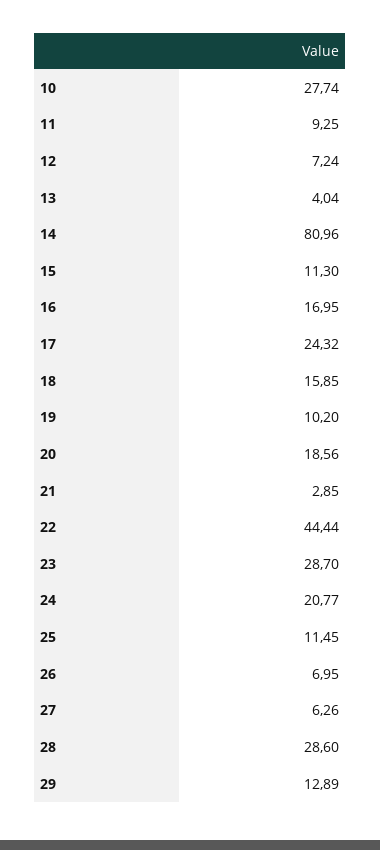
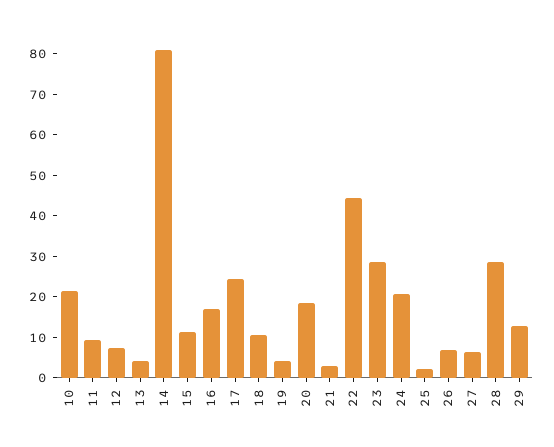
  {
-   "10": 27.74,
+   "10": 22,
    "11": 9.25,
    "12": 7.24,
    "13": 4.04,
    "14": 80.96,
    "15": 11.3,
    "16": 16.95,
    "17": 24.32,
-   "18": 15.85,
+   "18": 10,
-   "19": 10.2,
+   "19": 4,
    "20": 18.56,
    "21": 2.85,
    "22": 44.44,
    "23": 28.7,
    "24": 20.77,
-   "25": 11.45,
+   "25": 2,
    "26": 6.95,
    "27": 6.26,
    "28": 28.6,
    "29": 12.89
  }

